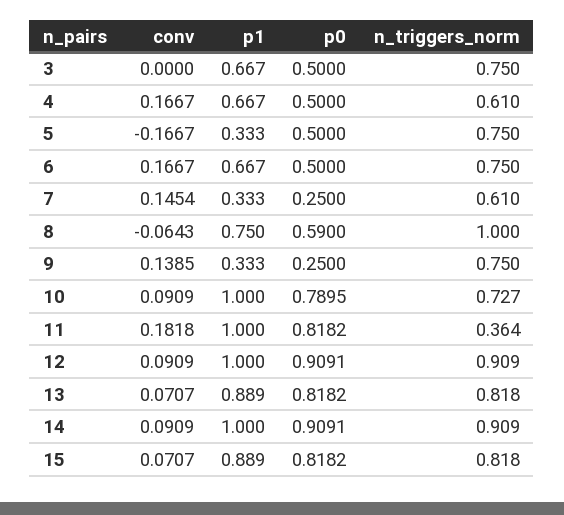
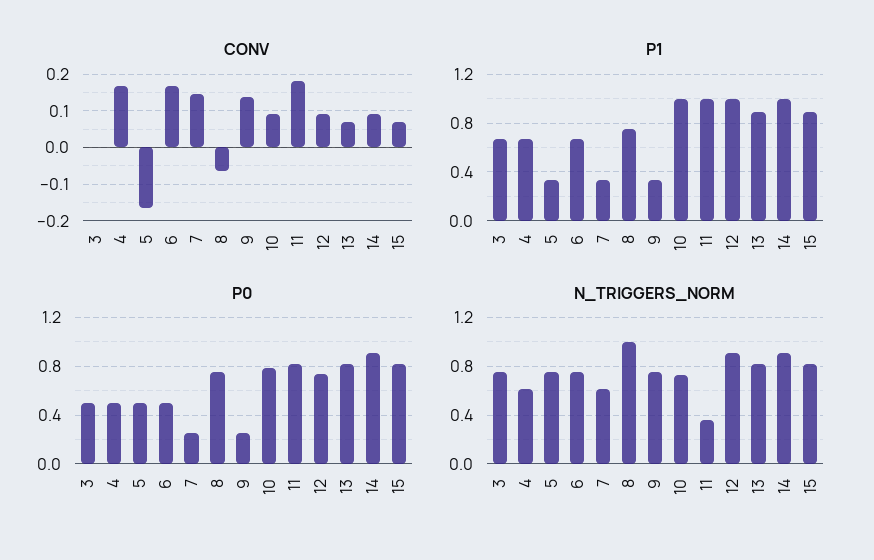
  {
    "conv": {
      "3": 0,
      "4": 0.1667,
      "5": -0.1667,
      "6": 0.1667,
      "7": 0.1454,
      "8": -0.0643,
      "9": 0.1385,
      "10": 0.0909,
      "11": 0.1818,
      "12": 0.0909,
      "13": 0.0707,
      "14": 0.0909,
      "15": 0.0707
    },
    "p1": {
      "3": 0.667,
      "4": 0.667,
      "5": 0.333,
      "6": 0.667,
      "7": 0.333,
      "8": 0.75,
      "9": 0.333,
      "10": 1,
      "11": 1,
      "12": 1,
      "13": 0.889,
      "14": 1,
      "15": 0.889
    },
    "p0": {
      "3": 0.5,
      "4": 0.5,
      "5": 0.5,
      "6": 0.5,
      "7": 0.25,
-     "8": 0.59,
+     "8": 0.75,
      "9": 0.25,
      "10": 0.7895,
      "11": 0.8182,
-     "12": 0.9091,
+     "12": 0.75,
      "13": 0.8182,
      "14": 0.9091,
      "15": 0.8182
    },
    "n_triggers_norm": {
      "3": 0.75,
      "4": 0.61,
      "5": 0.75,
      "6": 0.75,
      "7": 0.61,
      "8": 1,
      "9": 0.75,
      "10": 0.727,
      "11": 0.364,
      "12": 0.909,
      "13": 0.818,
      "14": 0.909,
      "15": 0.818
    }
  }

